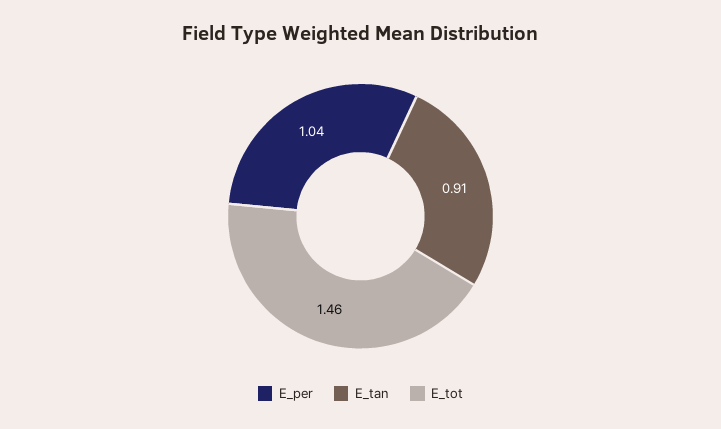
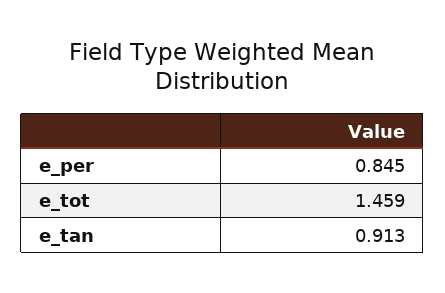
  {
-   "E_per": 1.04,
+   "E_per": 0.845,
    "E_tan": 0.913,
    "E_tot": 1.459
  }

